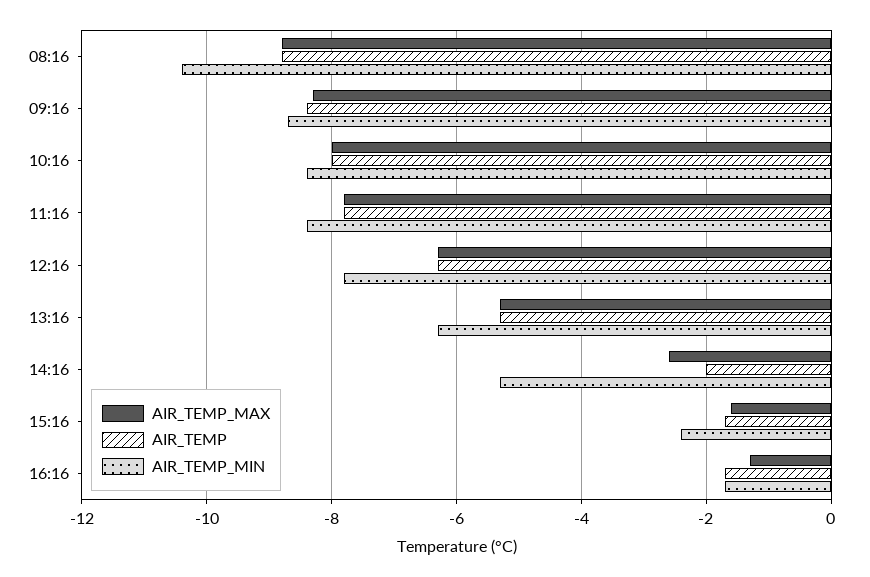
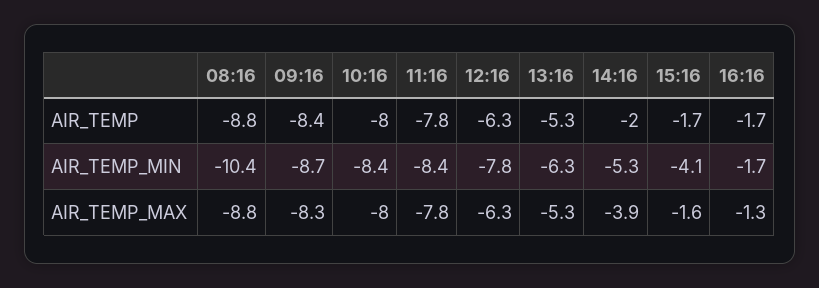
  {
    "AIR_TEMP_MAX": {
      "08:16": -8.8,
      "09:16": -8.3,
      "10:16": -8,
      "11:16": -7.8,
      "12:16": -6.3,
      "13:16": -5.3,
-     "14:16": -2.5,
+     "14:16": -3.9,
      "15:16": -1.6,
      "16:16": -1.3
    },
    "AIR_TEMP": {
      "08:16": -8.8,
      "09:16": -8.4,
      "10:16": -8,
      "11:16": -7.8,
      "12:16": -6.3,
      "13:16": -5.3,
      "14:16": -2,
      "15:16": -1.7,
      "16:16": -1.7
    },
    "AIR_TEMP_MIN": {
      "08:16": -10.4,
      "09:16": -8.7,
      "10:16": -8.4,
      "11:16": -8.4,
      "12:16": -7.8,
      "13:16": -6.3,
      "14:16": -5.3,
-     "15:16": -2.5,
+     "15:16": -4.1,
      "16:16": -1.7
    }
  }

